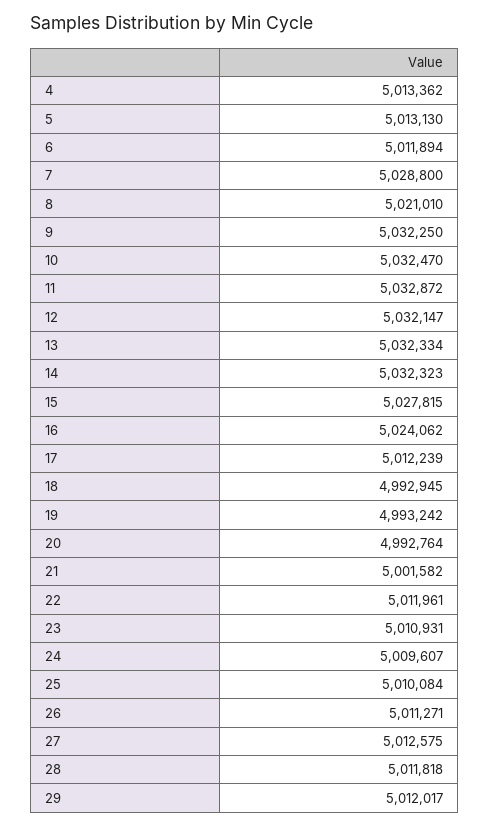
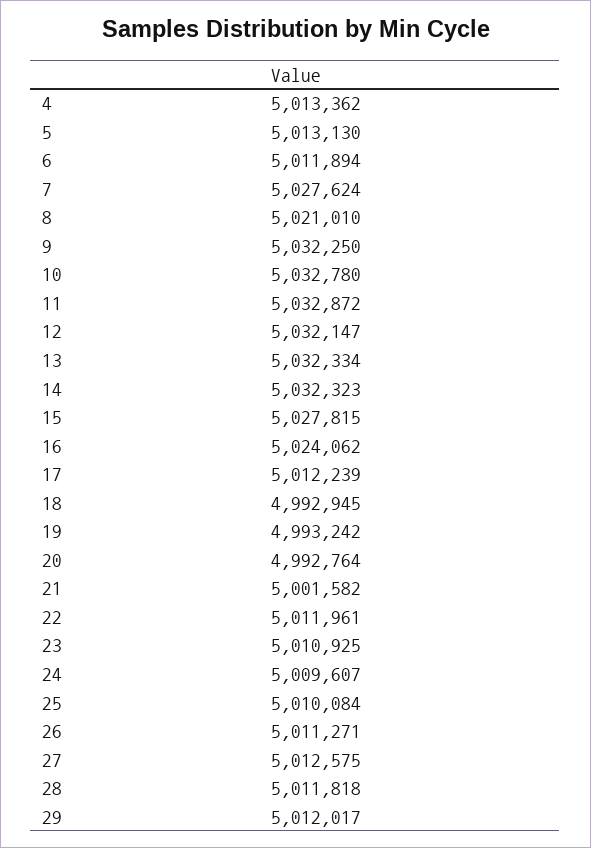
  {
    "4": 5013362,
    "5": 5013130,
    "6": 5011894,
-   "7": 5028800,
+   "7": 5027624,
    "8": 5021010,
    "9": 5032250,
-   "10": 5032470,
+   "10": 5032780,
    "11": 5032872,
    "12": 5032147,
    "13": 5032334,
    "14": 5032323,
    "15": 5027815,
    "16": 5024062,
    "17": 5012239,
    "18": 4992945,
    "19": 4993242,
    "20": 4992764,
    "21": 5001582,
    "22": 5011961,
-   "23": 5010931,
+   "23": 5010925,
    "24": 5009607,
    "25": 5010084,
    "26": 5011271,
    "27": 5012575,
    "28": 5011818,
    "29": 5012017
  }

